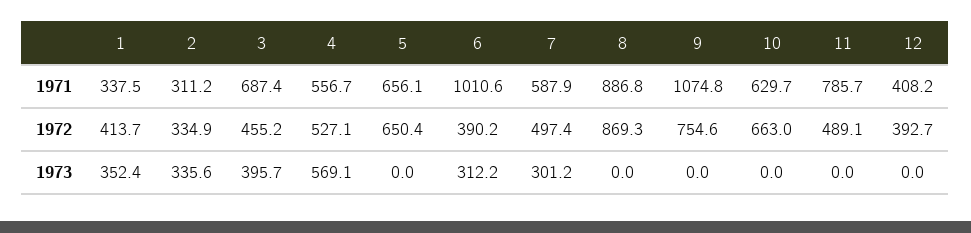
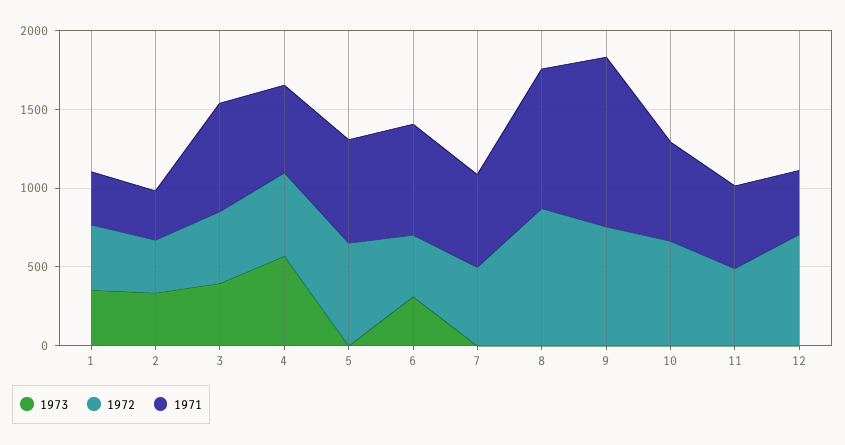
  {
    "1971": {
      "1": 337.5,
      "2": 311.2,
      "3": 687.4,
      "4": 556.7,
      "5": 656.1,
-     "6": 1010.6,
+     "6": 700,
      "7": 587.9,
      "8": 886.8,
      "9": 1074.8,
      "10": 629.7,
-     "11": 785.7,
+     "11": 500,
      "12": 408.2
    },
    "1972": {
      "1": 413.7,
      "2": 334.9,
      "3": 455.2,
      "4": 527.1,
      "5": 650.4,
      "6": 390.2,
      "7": 497.4,
      "8": 869.3,
      "9": 754.6,
      "10": 663,
      "11": 489.1,
-     "12": 392.7
+     "12": 700
    },
    "1973": {
      "1": 352.4,
      "2": 335.6,
      "3": 395.7,
      "4": 569.1,
      "5": 0,
      "6": 312.2,
-     "7": 301.2,
+     "7": 0,
      "8": 0,
      "9": 0,
      "10": 0,
      "11": 0,
      "12": 0
    }
  }

